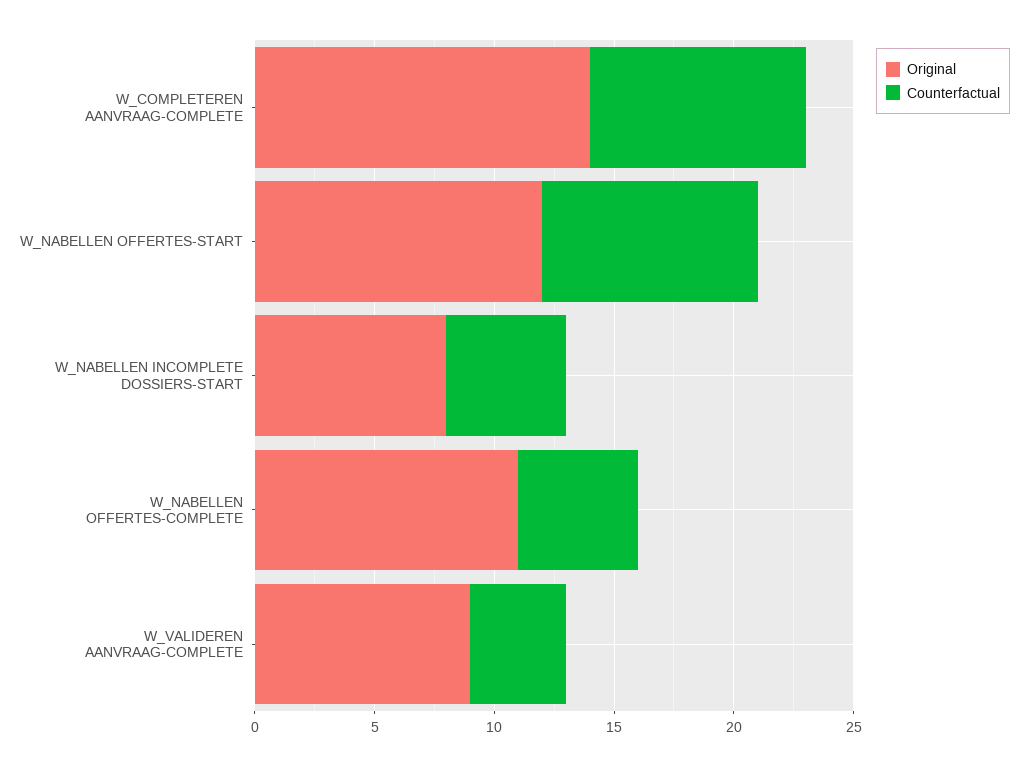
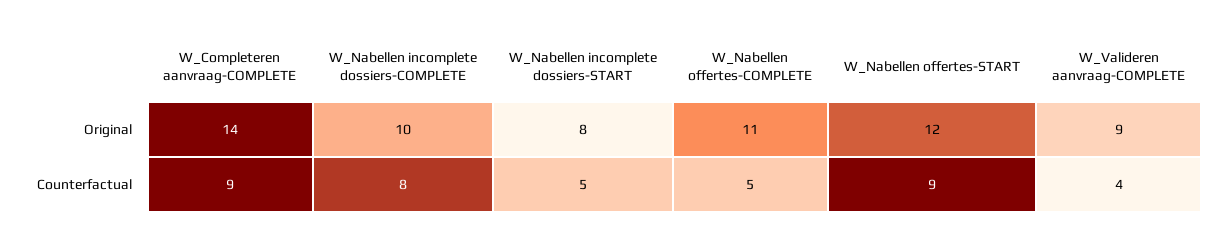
  {
    "Original": {
      "W_COMPLETEREN AANVRAAG-COMPLETE": 14,
      "W_NABELLEN OFFERTES-START": 12,
      "W_NABELLEN INCOMPLETE DOSSIERS-START": 8,
      "W_NABELLEN OFFERTES-COMPLETE": 11,
-     "W_VALIDEREN AANVRAAG-COMPLETE": 9
+     "W_VALIDEREN AANVRAAG-COMPLETE": 9,
+     "W_Nabellen incomplete dossiers-COMPLETE": 10
    },
    "Counterfactual": {
      "W_COMPLETEREN AANVRAAG-COMPLETE": 9,
      "W_NABELLEN OFFERTES-START": 9,
      "W_NABELLEN INCOMPLETE DOSSIERS-START": 5,
      "W_NABELLEN OFFERTES-COMPLETE": 5,
-     "W_VALIDEREN AANVRAAG-COMPLETE": 4
+     "W_VALIDEREN AANVRAAG-COMPLETE": 4,
+     "W_Nabellen incomplete dossiers-COMPLETE": 8
    }
  }

